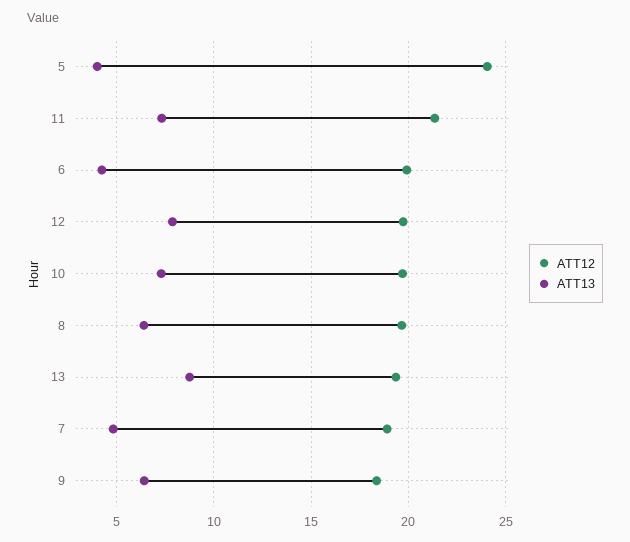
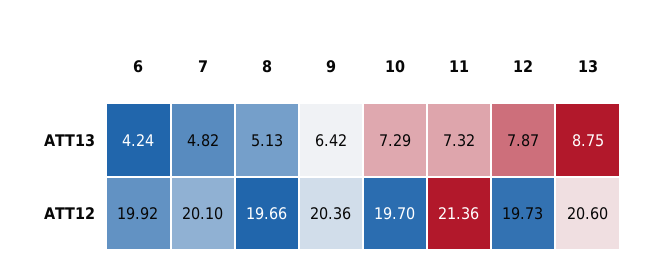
  {
    "ATT12": {
-     "5": 24,
      "11": 21.36,
      "6": 19.92,
      "12": 19.73,
      "10": 19.7,
      "8": 19.66,
-     "13": 19.5,
+     "13": 20.6,
-     "7": 19,
+     "7": 20.1,
-     "9": 18.5
+     "9": 20.36
    },
    "ATT13": {
-     "5": 4,
      "11": 7.32,
      "6": 4.24,
      "12": 7.87,
      "10": 7.29,
-     "8": 6.5,
+     "8": 5.13,
      "13": 8.75,
      "7": 4.82,
      "9": 6.42
    }
  }

